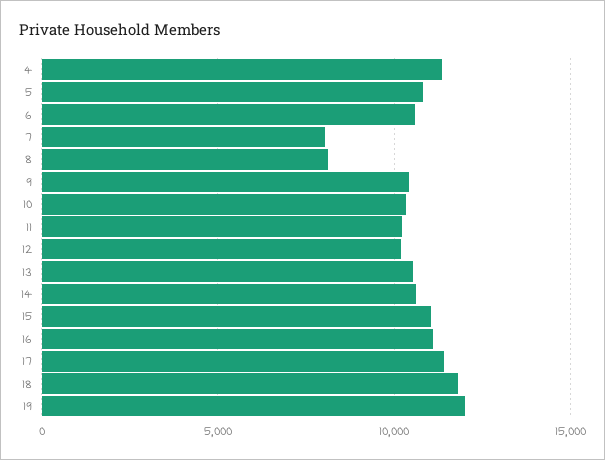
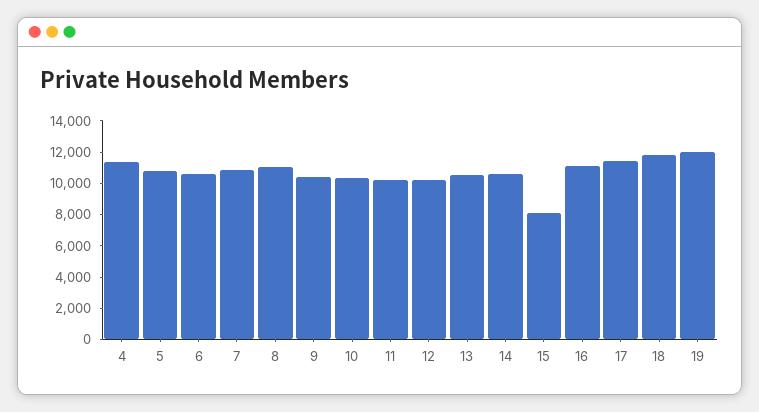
  {
    "4": 11500,
    "5": 11000,
    "6": 10500,
-   "7": 8000,
+   "7": 11000,
-   "8": 8000,
+   "8": 11000,
    "9": 10500,
    "10": 10500,
    "11": 10000,
    "12": 10000,
    "13": 10500,
    "14": 10500,
-   "15": 11000,
+   "15": 8000,
    "16": 11000,
    "17": 11500,
    "18": 12000,
    "19": 12000
  }

